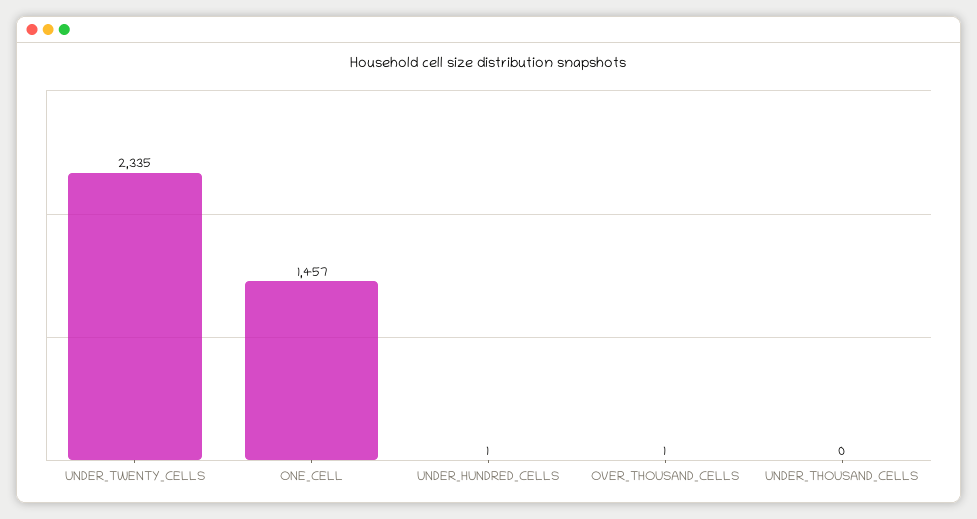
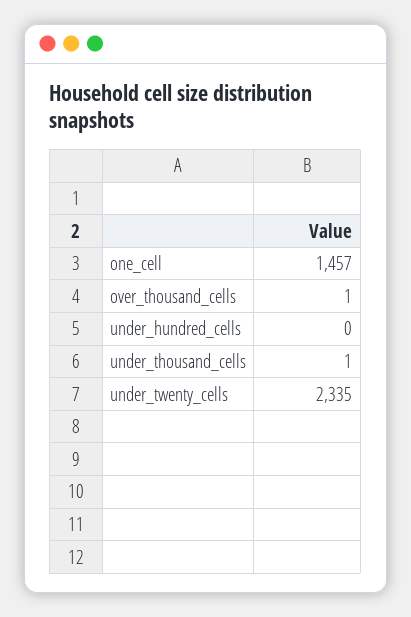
  {
    "UNDER_TWENTY_CELLS": 2335,
    "ONE_CELL": 1457,
-   "UNDER_HUNDRED_CELLS": 1,
+   "UNDER_HUNDRED_CELLS": 0,
    "OVER_THOUSAND_CELLS": 1,
-   "UNDER_THOUSAND_CELLS": 0
+   "UNDER_THOUSAND_CELLS": 1
  }

